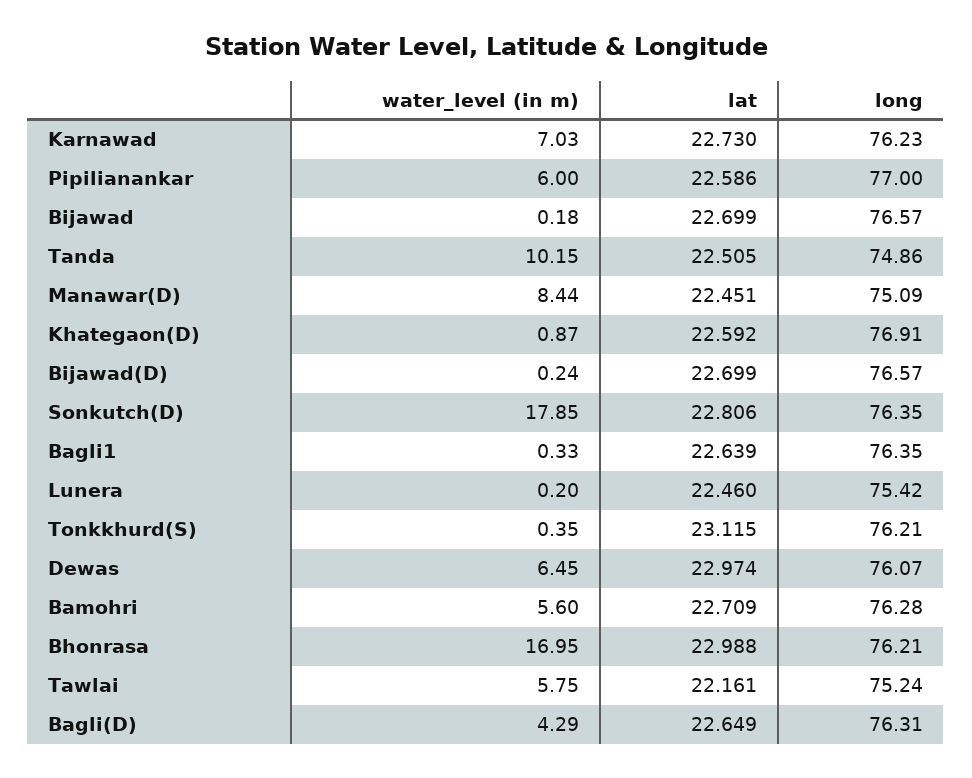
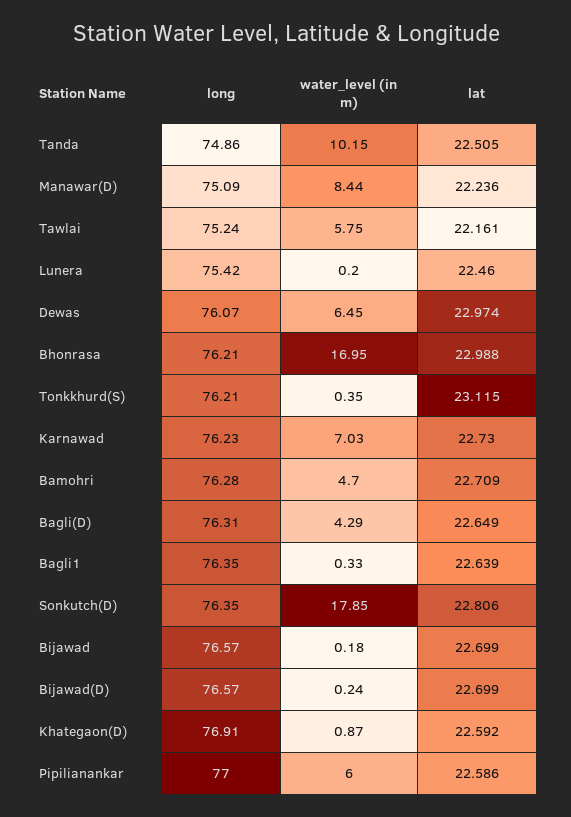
  {
    "water_level (in m)": {
      "Karnawad": 7.03,
      "Pipilianankar": 6,
      "Bijawad": 0.18,
      "Tanda": 10.15,
      "Manawar(D)": 8.44,
      "Khategaon(D)": 0.87,
      "Bijawad(D)": 0.24,
      "Sonkutch(D)": 17.85,
      "Bagli1": 0.33,
      "Lunera": 0.2,
      "Tonkkhurd(S)": 0.35,
      "Dewas": 6.45,
-     "Bamohri": 5.6,
+     "Bamohri": 4.7,
      "Bhonrasa": 16.95,
      "Tawlai": 5.75,
      "Bagli(D)": 4.29
    },
    "lat": {
      "Karnawad": 22.73,
      "Pipilianankar": 22.586,
      "Bijawad": 22.699,
      "Tanda": 22.505,
-     "Manawar(D)": 22.451,
+     "Manawar(D)": 22.236,
      "Khategaon(D)": 22.592,
      "Bijawad(D)": 22.699,
      "Sonkutch(D)": 22.806,
      "Bagli1": 22.639,
      "Lunera": 22.46,
      "Tonkkhurd(S)": 23.115,
      "Dewas": 22.974,
      "Bamohri": 22.709,
      "Bhonrasa": 22.988,
      "Tawlai": 22.161,
      "Bagli(D)": 22.649
    },
    "long": {
      "Karnawad": 76.23,
      "Pipilianankar": 77,
      "Bijawad": 76.57,
      "Tanda": 74.86,
      "Manawar(D)": 75.09,
      "Khategaon(D)": 76.91,
      "Bijawad(D)": 76.57,
      "Sonkutch(D)": 76.35,
      "Bagli1": 76.35,
      "Lunera": 75.42,
      "Tonkkhurd(S)": 76.21,
      "Dewas": 76.07,
      "Bamohri": 76.28,
      "Bhonrasa": 76.21,
      "Tawlai": 75.24,
      "Bagli(D)": 76.31
    }
  }

